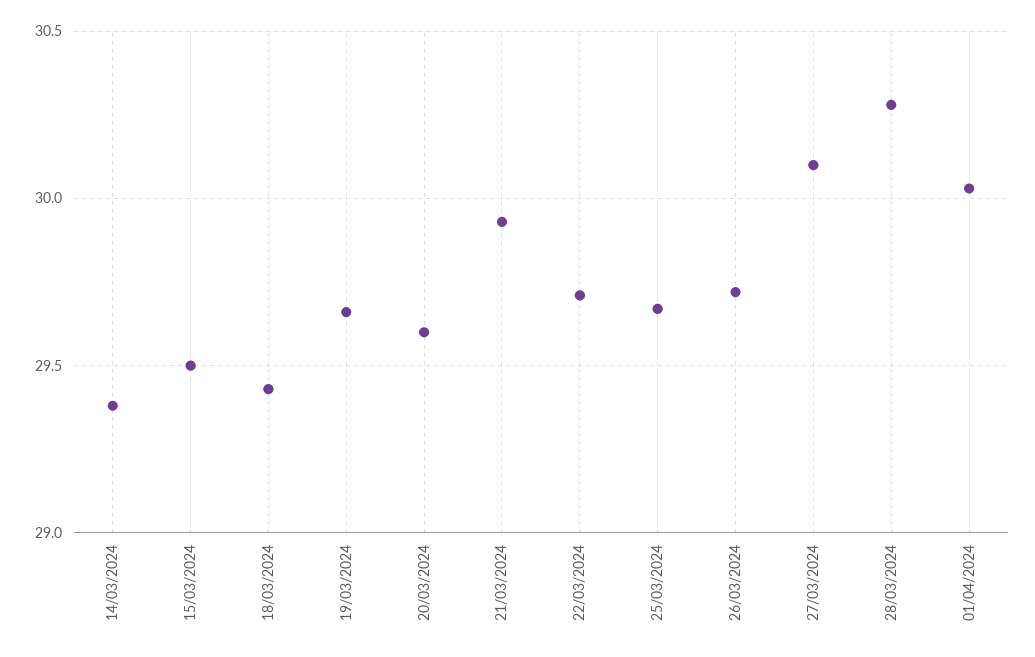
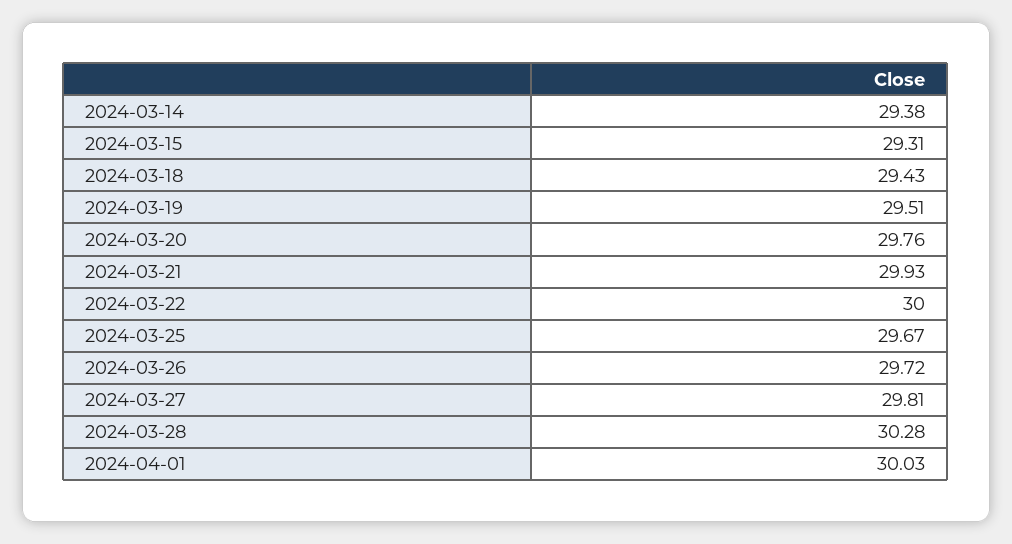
  {
    "14/03/2024": 29.38,
-   "15/03/2024": 29.5,
+   "15/03/2024": 29.31,
    "18/03/2024": 29.43,
-   "19/03/2024": 29.65,
+   "19/03/2024": 29.51,
-   "20/03/2024": 29.6,
+   "20/03/2024": 29.76,
    "21/03/2024": 29.93,
-   "22/03/2024": 29.7,
+   "22/03/2024": 30,
    "25/03/2024": 29.67,
    "26/03/2024": 29.72,
-   "27/03/2024": 30.1,
+   "27/03/2024": 29.81,
    "28/03/2024": 30.28,
    "01/04/2024": 30.03
  }

